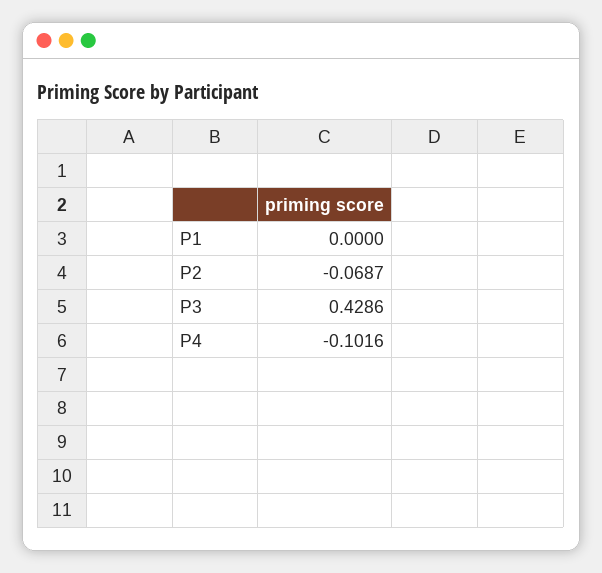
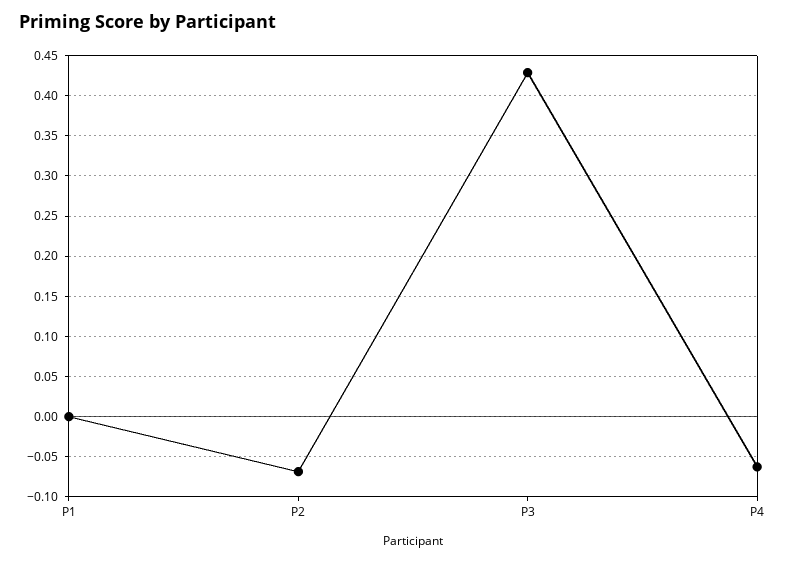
  {
    "P1": 0,
    "P2": -0.0687,
    "P3": 0.4286,
-   "P4": -0.1016
+   "P4": -0.06
  }

